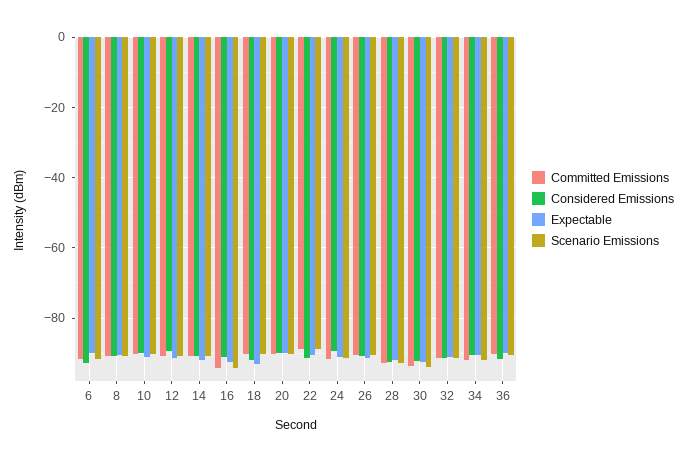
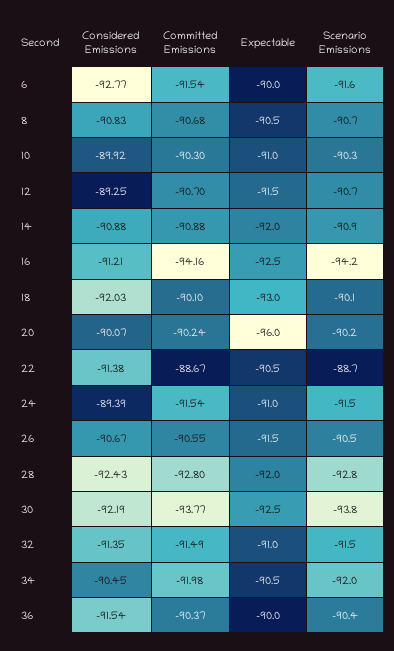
  {
    "Committed Emissions": {
      "6": -91.54,
      "8": -90.68,
      "10": -90.3,
      "12": -90.7,
      "14": -90.88,
      "16": -94.16,
      "18": -90.1,
      "20": -90.24,
      "22": -88.67,
      "24": -91.54,
      "26": -90.55,
      "28": -92.8,
      "30": -93.77,
      "32": -91.49,
      "34": -91.98,
      "36": -90.37
    },
    "Considered Emissions": {
      "6": -92.77,
      "8": -90.83,
      "10": -89.92,
      "12": -89.25,
      "14": -90.88,
      "16": -91.21,
      "18": -92.03,
      "20": -90.07,
      "22": -91.38,
      "24": -89.39,
      "26": -90.67,
      "28": -92.43,
      "30": -92.19,
      "32": -91.35,
      "34": -90.45,
      "36": -91.54
    },
    "Expectable": {
      "6": -90,
      "8": -90.5,
      "10": -91,
      "12": -91.5,
      "14": -92,
      "16": -92.5,
      "18": -93,
-     "20": -90,
+     "20": -96,
      "22": -90.5,
      "24": -91,
      "26": -91.5,
      "28": -92,
      "30": -92.5,
      "32": -91,
      "34": -90.5,
      "36": -90
    },
    "Scenario Emissions": {
      "6": -91.6,
      "8": -90.7,
      "10": -90.3,
      "12": -90.7,
      "14": -90.9,
      "16": -94.2,
      "18": -90.1,
      "20": -90.2,
      "22": -88.7,
      "24": -91.5,
      "26": -90.5,
      "28": -92.8,
      "30": -93.8,
      "32": -91.5,
      "34": -92,
      "36": -90.4
    }
  }

